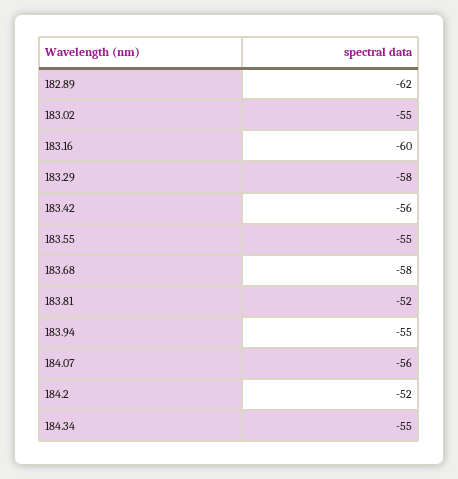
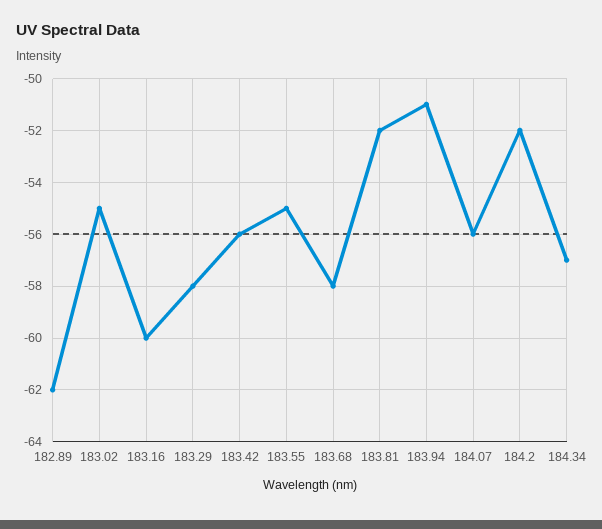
  {
    "182.89": -62,
    "183.02": -55,
    "183.16": -60,
    "183.29": -58,
    "183.42": -56,
    "183.55": -55,
    "183.68": -58,
    "183.81": -52,
-   "183.94": -55,
+   "183.94": -51,
    "184.07": -56,
    "184.2": -52,
-   "184.34": -55
+   "184.34": -57
  }

